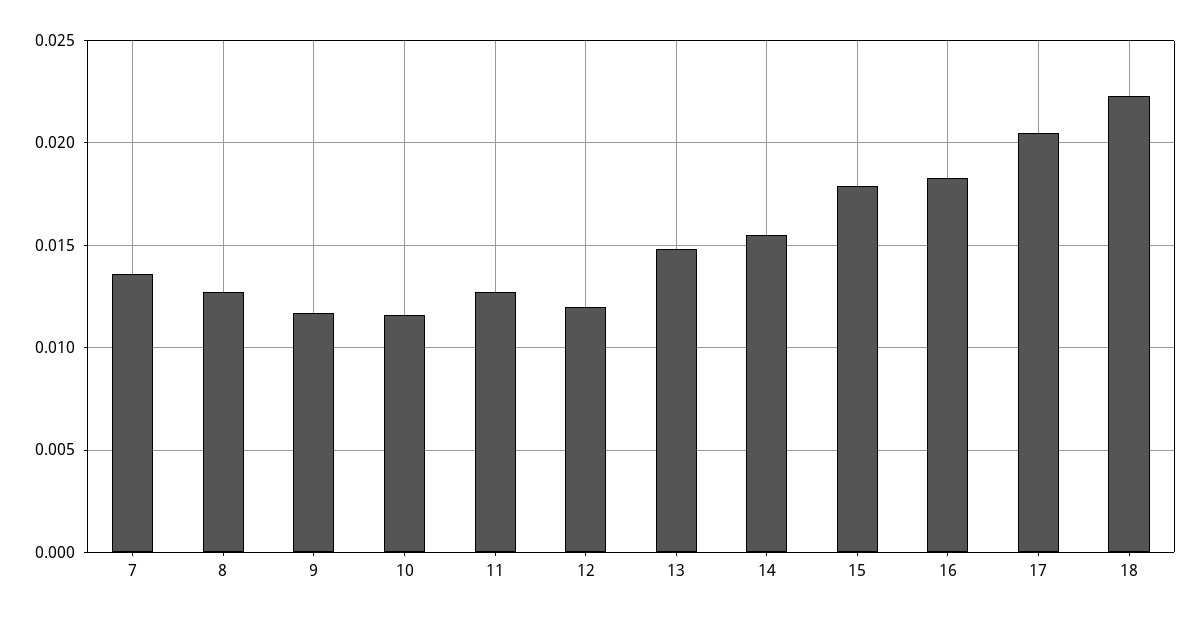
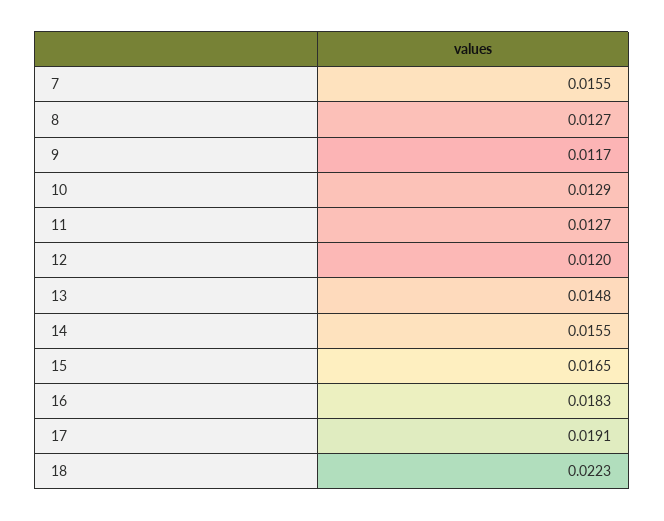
  {
-   "7": 0.0135,
+   "7": 0.0155,
    "8": 0.0127,
    "9": 0.0117,
-   "10": 0.0115,
+   "10": 0.0129,
    "11": 0.0127,
    "12": 0.012,
    "13": 0.0148,
    "14": 0.0155,
-   "15": 0.018,
+   "15": 0.0165,
    "16": 0.0183,
-   "17": 0.0205,
+   "17": 0.0191,
    "18": 0.0223
  }

